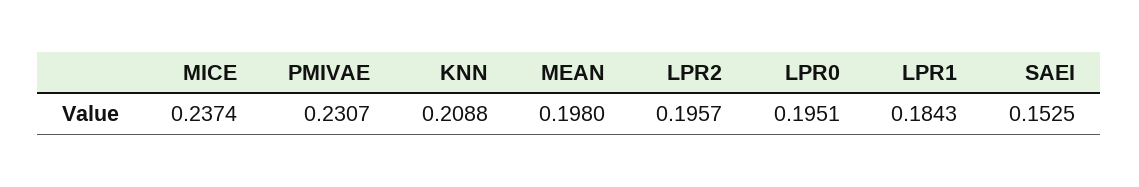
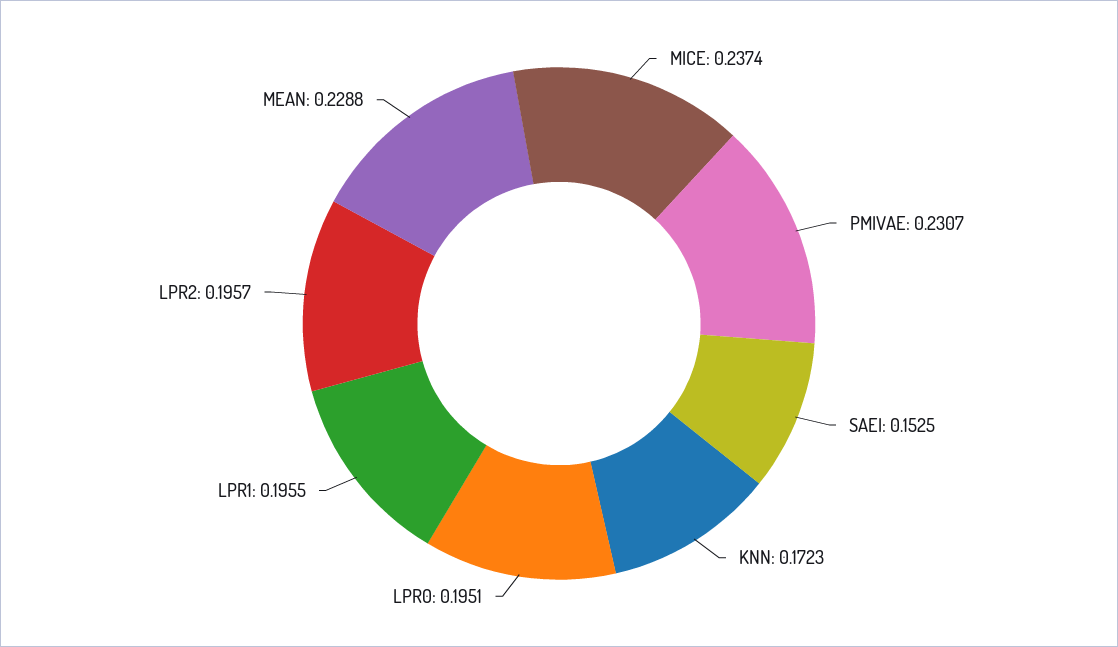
  {
    "MICE": 0.2374,
    "PMIVAE": 0.2307,
-   "KNN": 0.2088,
+   "KNN": 0.1723,
-   "MEAN": 0.198,
+   "MEAN": 0.2288,
    "LPR2": 0.1957,
    "LPR0": 0.1951,
-   "LPR1": 0.1843,
+   "LPR1": 0.1955,
    "SAEI": 0.1525
  }

